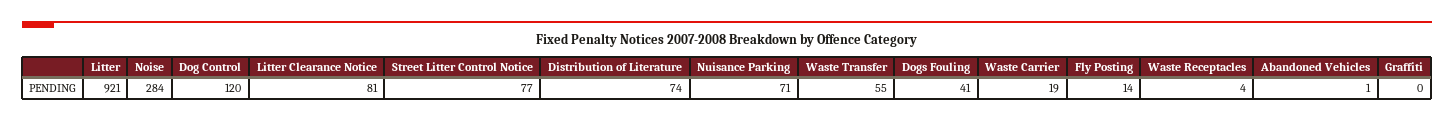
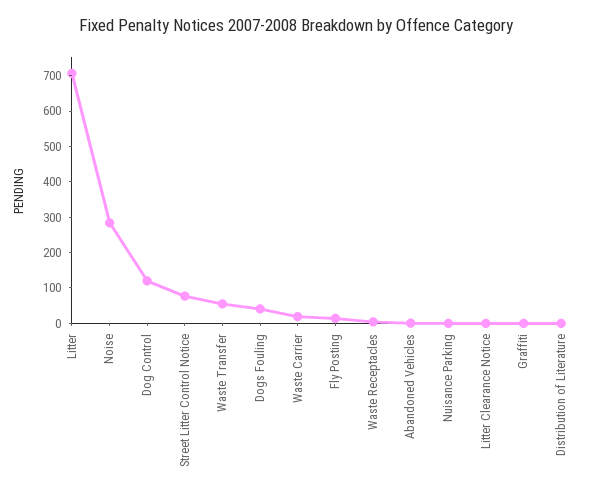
  {
-   "Litter": 921,
+   "Litter": 700,
    "Noise": 284,
    "Dog Control": 120,
-   "Litter Clearance Notice": 81,
+   "Litter Clearance Notice": 0,
    "Street Litter Control Notice": 77,
-   "Distribution of Literature": 74,
+   "Distribution of Literature": 0,
-   "Nuisance Parking": 71,
+   "Nuisance Parking": 0,
    "Waste Transfer": 55,
    "Dogs Fouling": 41,
    "Waste Carrier": 19,
    "Fly Posting": 14,
    "Waste Receptacles": 4,
    "Abandoned Vehicles": 1,
    "Graffiti": 0
  }

